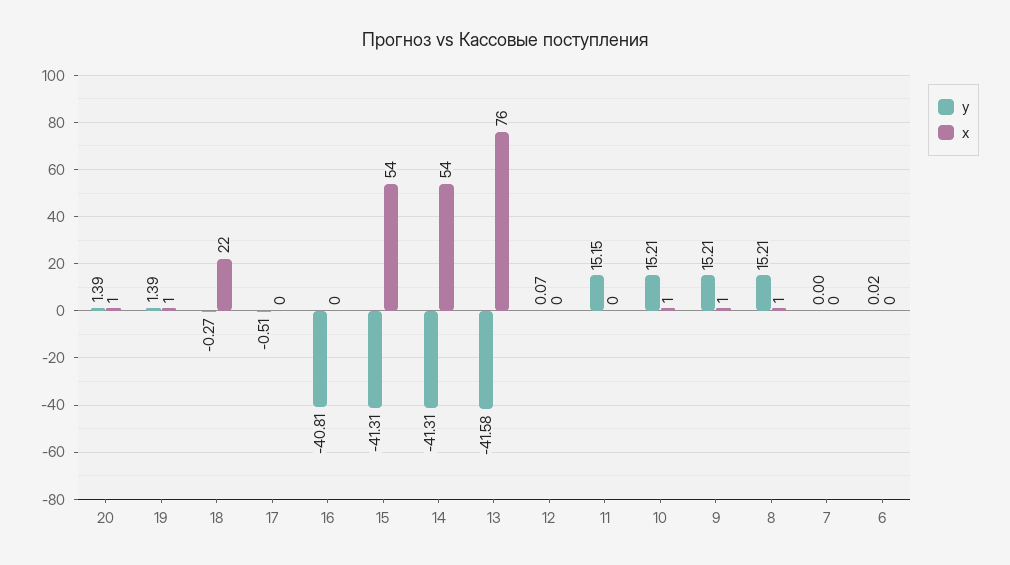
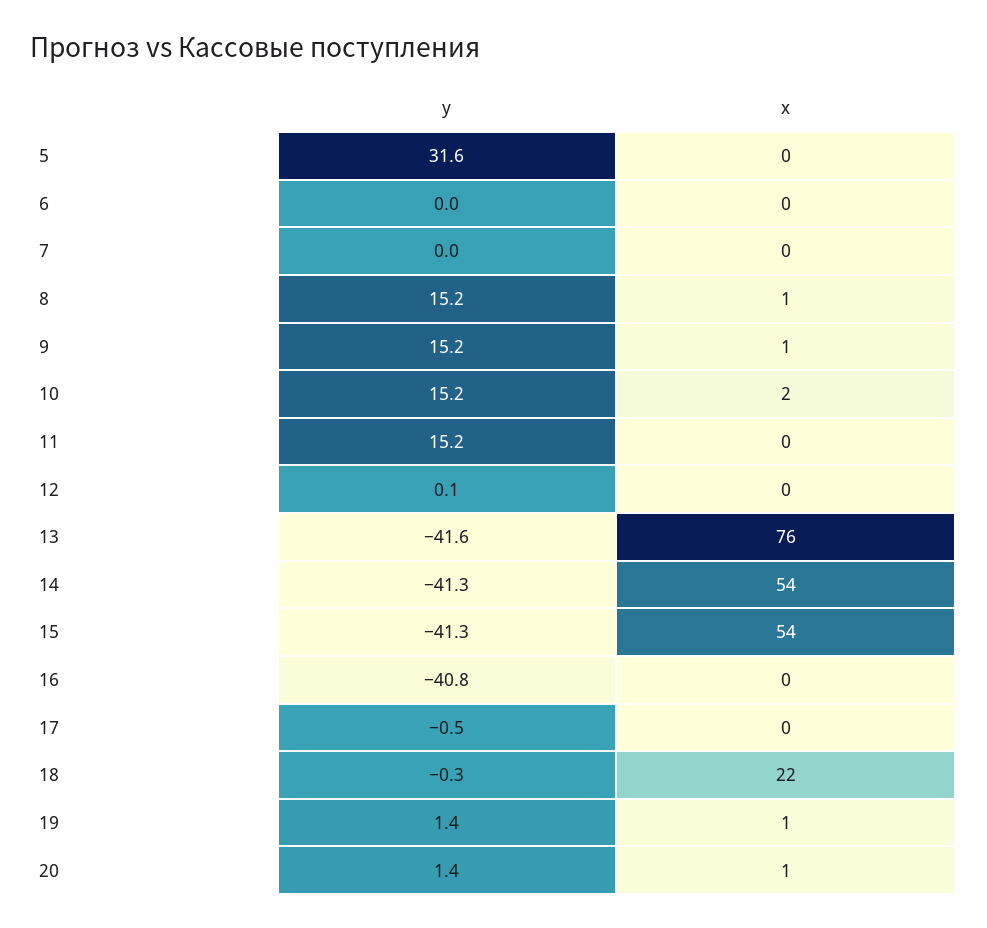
  {
    "y": {
      "20": 1.39,
      "19": 1.39,
      "18": -0.27,
      "17": -0.51,
      "16": -40.81,
      "15": -41.31,
      "14": -41.31,
      "13": -41.58,
      "12": 0.07,
      "11": 15.15,
      "10": 15.21,
      "9": 15.21,
      "8": 15.21,
      "7": 0,
-     "6": 0.02
+     "6": 0.02,
+     "5": 31.6
    },
    "x": {
      "20": 1,
      "19": 1,
      "18": 22,
      "17": 0,
      "16": 0,
      "15": 54,
      "14": 54,
      "13": 76,
      "12": 0,
      "11": 0,
-     "10": 1,
+     "10": 2,
      "9": 1,
      "8": 1,
      "7": 0,
-     "6": 0
+     "6": 0,
+     "5": 0
    }
  }

